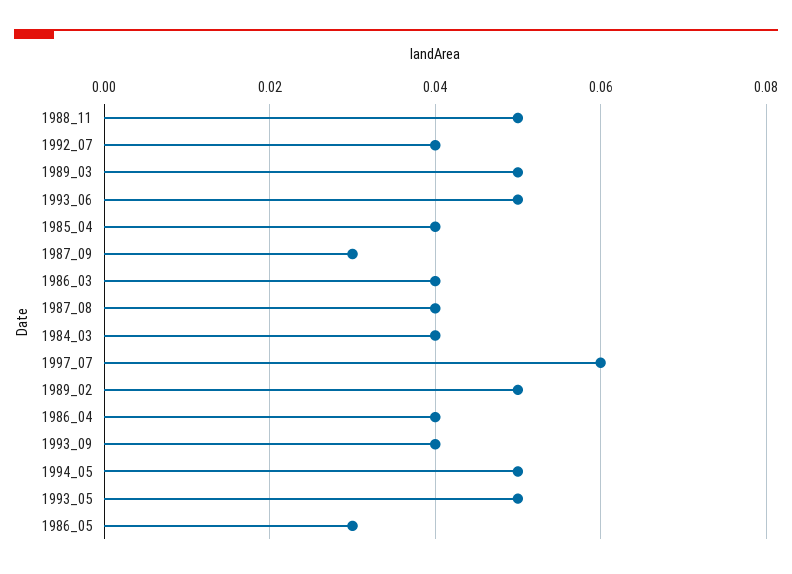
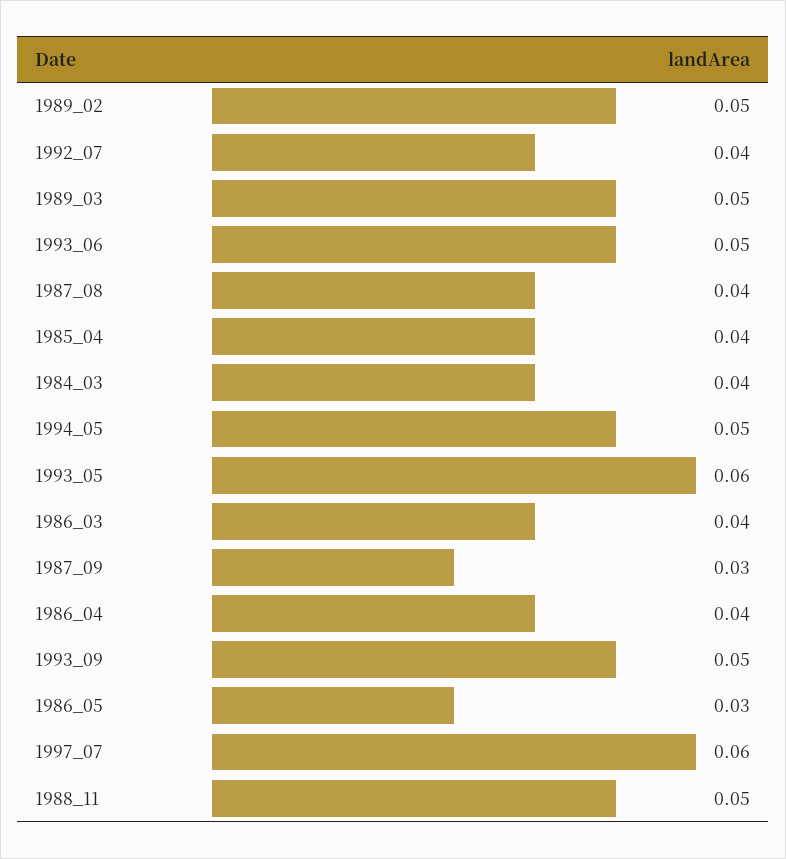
  {
    "1988_11": 0.05,
    "1992_07": 0.04,
    "1989_03": 0.05,
    "1993_06": 0.05,
    "1985_04": 0.04,
    "1987_09": 0.03,
    "1986_03": 0.04,
    "1987_08": 0.04,
    "1984_03": 0.04,
    "1997_07": 0.06,
    "1989_02": 0.05,
    "1986_04": 0.04,
-   "1993_09": 0.04,
+   "1993_09": 0.05,
    "1994_05": 0.05,
-   "1993_05": 0.05,
+   "1993_05": 0.06,
    "1986_05": 0.03
  }

